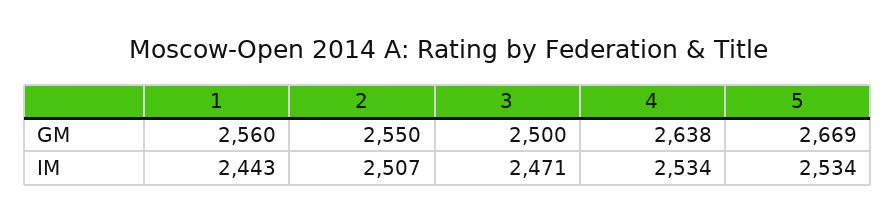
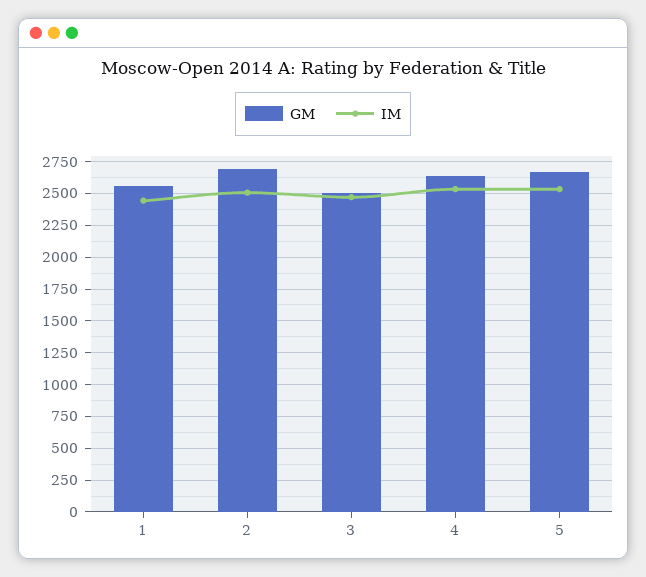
  {
    "GM": {
      "1": 2560,
-     "2": 2550,
+     "2": 2700,
      "3": 2500,
      "4": 2638,
      "5": 2669
    },
    "IM": {
      "1": 2443,
      "2": 2507,
      "3": 2471,
      "4": 2534,
      "5": 2534
    }
  }

